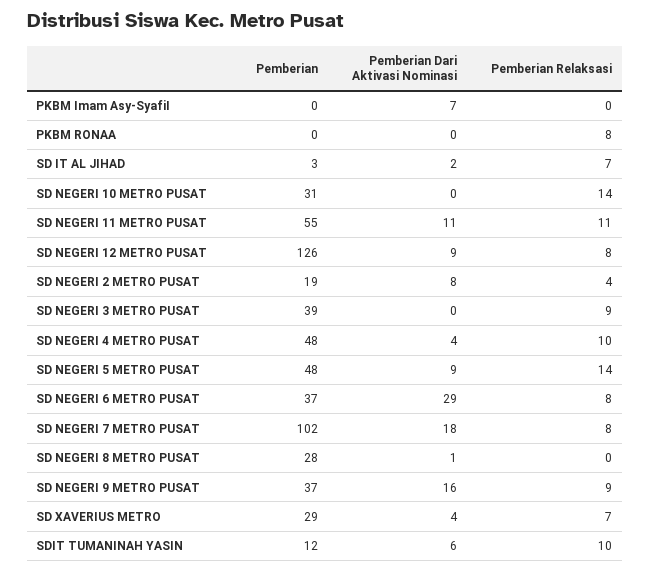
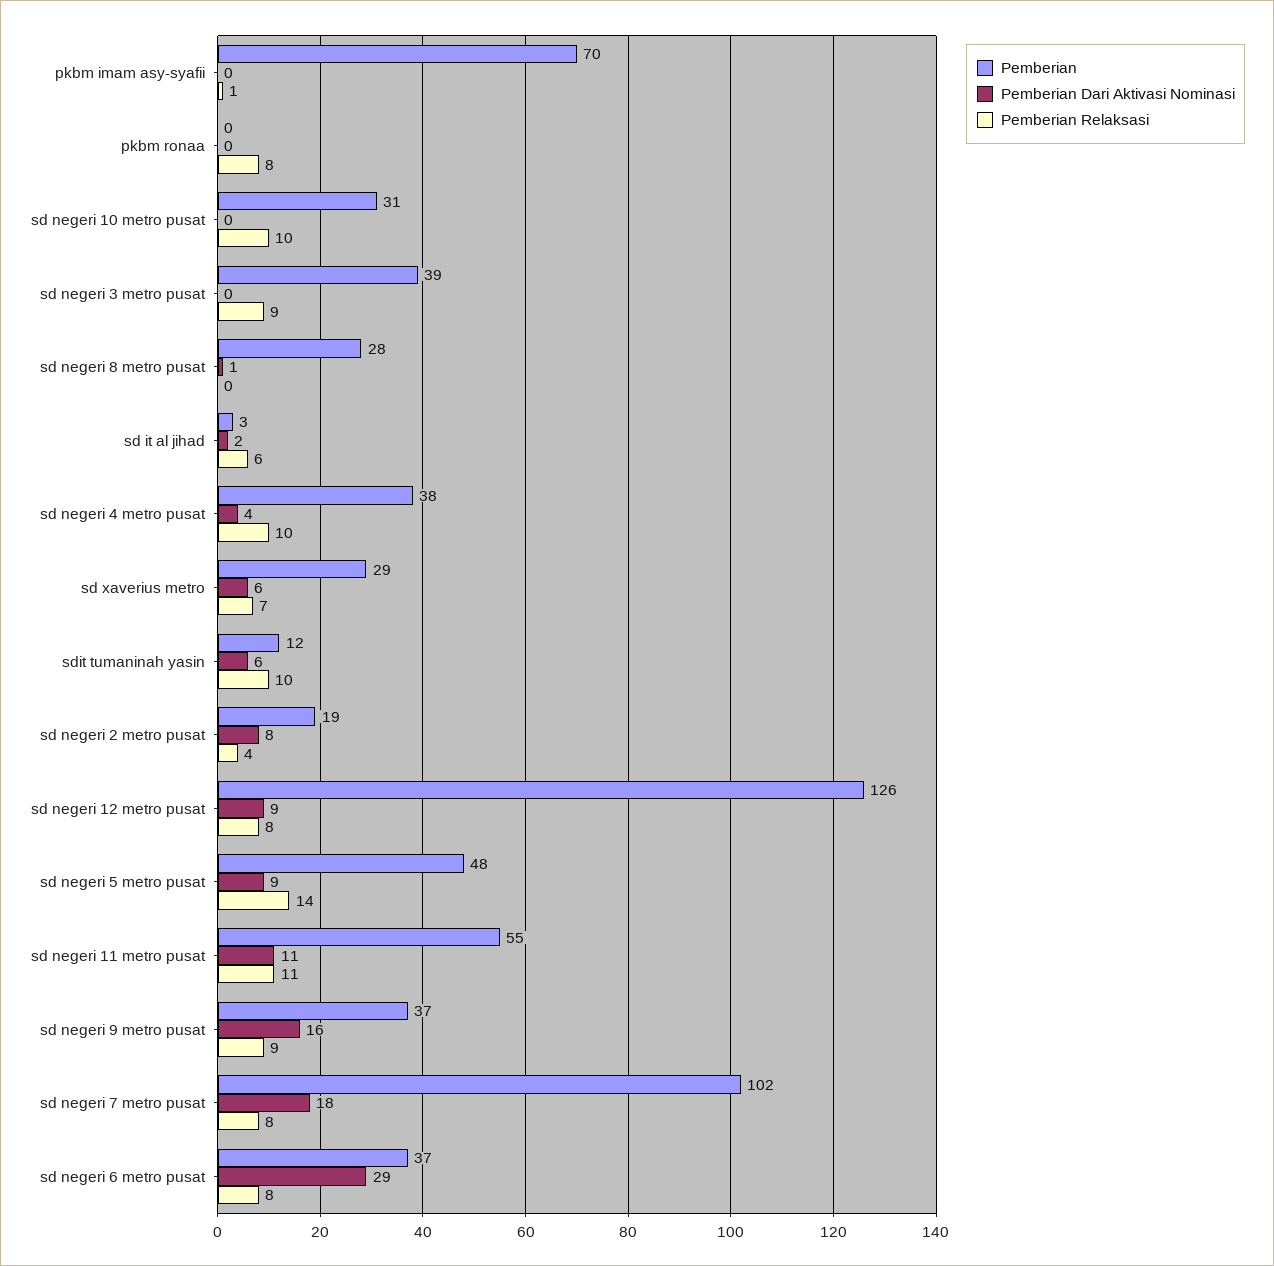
  {
    "Pemberian": {
-     "PKBM Imam Asy-SyafiI": 0,
+     "PKBM Imam Asy-SyafiI": 70,
      "PKBM RONAA": 0,
      "SD IT AL JIHAD": 3,
      "SD NEGERI 10 METRO PUSAT": 31,
      "SD NEGERI 11 METRO PUSAT": 55,
      "SD NEGERI 12 METRO PUSAT": 126,
      "SD NEGERI 2 METRO PUSAT": 19,
      "SD NEGERI 3 METRO PUSAT": 39,
-     "SD NEGERI 4 METRO PUSAT": 48,
+     "SD NEGERI 4 METRO PUSAT": 38,
      "SD NEGERI 5 METRO PUSAT": 48,
      "SD NEGERI 6 METRO PUSAT": 37,
      "SD NEGERI 7 METRO PUSAT": 102,
      "SD NEGERI 8 METRO PUSAT": 28,
      "SD NEGERI 9 METRO PUSAT": 37,
      "SD XAVERIUS METRO": 29,
      "SDIT TUMANINAH YASIN": 12
    },
    "Pemberian Dari Aktivasi Nominasi": {
-     "PKBM Imam Asy-SyafiI": 7,
+     "PKBM Imam Asy-SyafiI": 0,
      "PKBM RONAA": 0,
      "SD IT AL JIHAD": 2,
      "SD NEGERI 10 METRO PUSAT": 0,
      "SD NEGERI 11 METRO PUSAT": 11,
      "SD NEGERI 12 METRO PUSAT": 9,
      "SD NEGERI 2 METRO PUSAT": 8,
      "SD NEGERI 3 METRO PUSAT": 0,
      "SD NEGERI 4 METRO PUSAT": 4,
      "SD NEGERI 5 METRO PUSAT": 9,
      "SD NEGERI 6 METRO PUSAT": 29,
      "SD NEGERI 7 METRO PUSAT": 18,
      "SD NEGERI 8 METRO PUSAT": 1,
      "SD NEGERI 9 METRO PUSAT": 16,
-     "SD XAVERIUS METRO": 4,
+     "SD XAVERIUS METRO": 6,
      "SDIT TUMANINAH YASIN": 6
    },
    "Pemberian Relaksasi": {
-     "PKBM Imam Asy-SyafiI": 0,
+     "PKBM Imam Asy-SyafiI": 1,
      "PKBM RONAA": 8,
-     "SD IT AL JIHAD": 7,
+     "SD IT AL JIHAD": 6,
-     "SD NEGERI 10 METRO PUSAT": 14,
+     "SD NEGERI 10 METRO PUSAT": 10,
      "SD NEGERI 11 METRO PUSAT": 11,
      "SD NEGERI 12 METRO PUSAT": 8,
      "SD NEGERI 2 METRO PUSAT": 4,
      "SD NEGERI 3 METRO PUSAT": 9,
      "SD NEGERI 4 METRO PUSAT": 10,
      "SD NEGERI 5 METRO PUSAT": 14,
      "SD NEGERI 6 METRO PUSAT": 8,
      "SD NEGERI 7 METRO PUSAT": 8,
      "SD NEGERI 8 METRO PUSAT": 0,
      "SD NEGERI 9 METRO PUSAT": 9,
      "SD XAVERIUS METRO": 7,
      "SDIT TUMANINAH YASIN": 10
    }
  }

